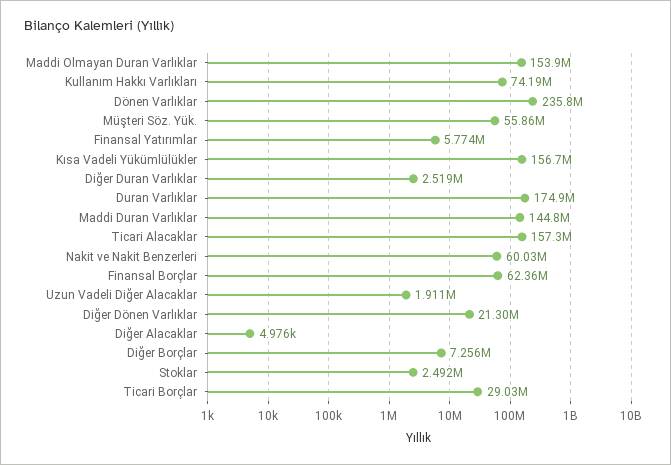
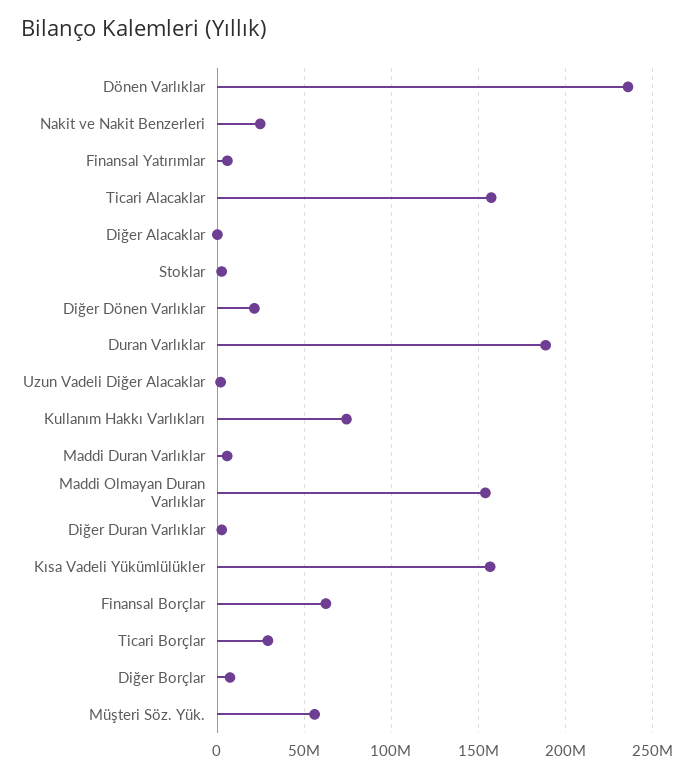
  {
    "Maddi Olmayan Duran Varlıklar": 153900000,
    "Kullanım Hakkı Varlıkları": 74190000,
    "Dönen Varlıklar": 235800000,
    "Müşteri Söz. Yük.": 55860000,
    "Finansal Yatırımlar": 5774000,
    "Kısa Vadeli Yükümlülükler": 156700000,
    "Diğer Duran Varlıklar": 2519000,
-   "Duran Varlıklar": 174900000,
+   "Duran Varlıklar": 190000000,
-   "Maddi Duran Varlıklar": 144800000,
+   "Maddi Duran Varlıklar": 5000000,
    "Ticari Alacaklar": 157300000,
-   "Nakit ve Nakit Benzerleri": 60030000,
+   "Nakit ve Nakit Benzerleri": 25000000,
    "Finansal Borçlar": 62360000,
    "Uzun Vadeli Diğer Alacaklar": 1911000,
    "Diğer Dönen Varlıklar": 21300000,
    "Diğer Alacaklar": 4976,
    "Diğer Borçlar": 7256000,
    "Stoklar": 2492000,
    "Ticari Borçlar": 29030000
  }

